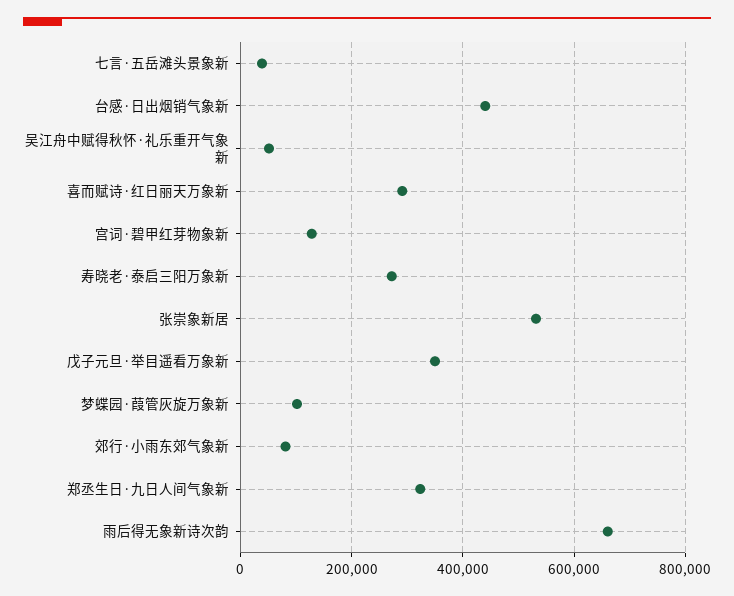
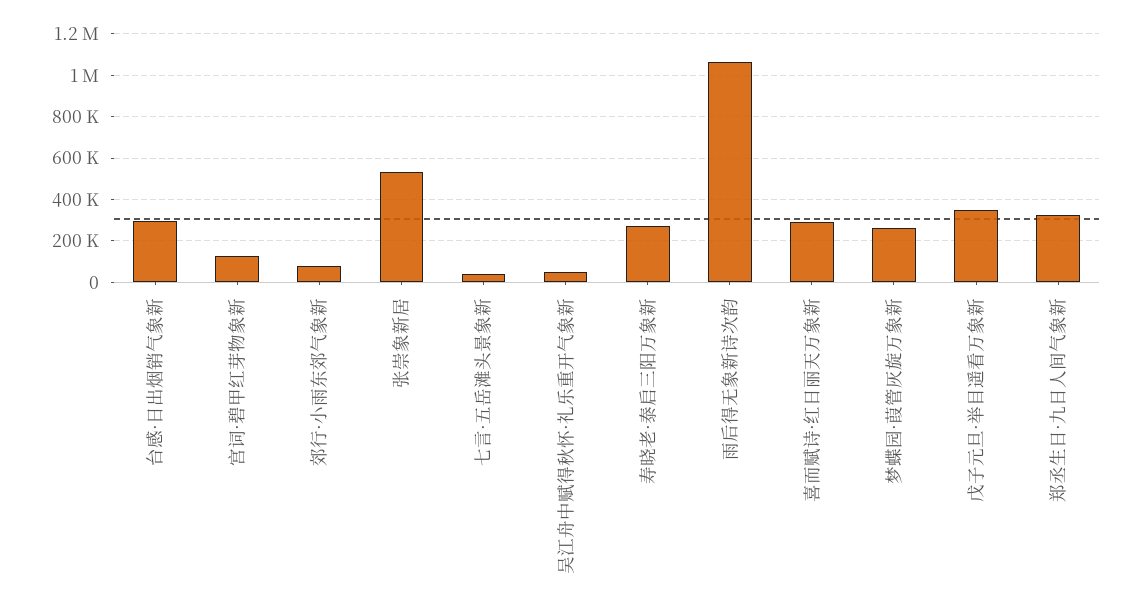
  {
    "七言·五岳滩头景象新": 40000,
-   "台感·日出烟销气象新": 440000,
+   "台感·日出烟销气象新": 300000,
    "吴江舟中赋得秋怀·礼乐重开气象新": 60000,
    "喜而赋诗·红日丽天万象新": 300000,
    "宫词·碧甲红芽物象新": 120000,
    "寿晓老·泰启三阳万象新": 280000,
    "张崇象新居": 540000,
    "戊子元旦·举目遥看万象新": 360000,
-   "梦蝶园·葭管灰旋万象新": 100000,
+   "梦蝶园·葭管灰旋万象新": 250000,
    "郊行·小雨东郊气象新": 80000,
    "郑丞生日·九日人间气象新": 320000,
-   "雨后得无象新诗次韵": 660000
+   "雨后得无象新诗次韵": 1050000
  }

